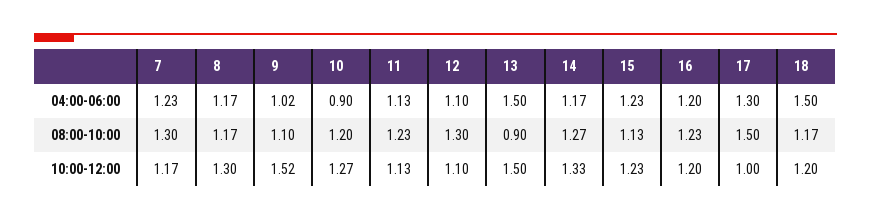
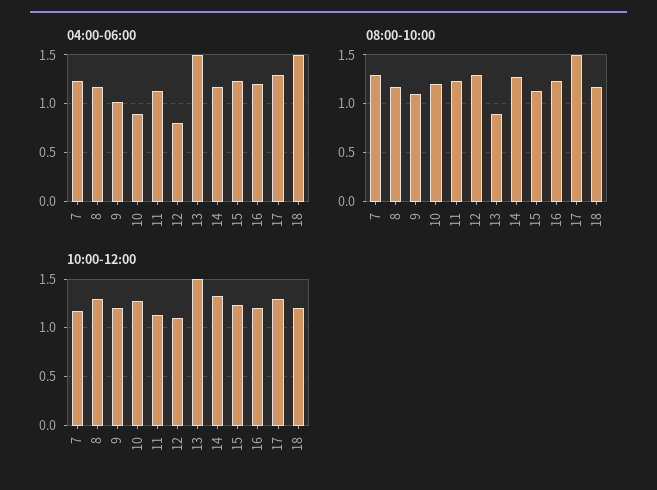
  {
    "04:00-06:00": {
      "7": 1.23,
      "8": 1.17,
      "9": 1.02,
      "10": 0.9,
      "11": 1.13,
-     "12": 1.1,
+     "12": 0.8,
      "13": 1.5,
      "14": 1.17,
      "15": 1.23,
      "16": 1.2,
      "17": 1.3,
      "18": 1.5
    },
    "08:00-10:00": {
      "7": 1.3,
      "8": 1.17,
      "9": 1.1,
      "10": 1.2,
      "11": 1.23,
      "12": 1.3,
      "13": 0.9,
      "14": 1.27,
      "15": 1.13,
      "16": 1.23,
      "17": 1.5,
      "18": 1.17
    },
    "10:00-12:00": {
      "7": 1.17,
      "8": 1.3,
-     "9": 1.52,
+     "9": 1.2,
      "10": 1.27,
      "11": 1.13,
      "12": 1.1,
      "13": 1.5,
      "14": 1.33,
      "15": 1.23,
      "16": 1.2,
-     "17": 1,
+     "17": 1.3,
      "18": 1.2
    }
  }

